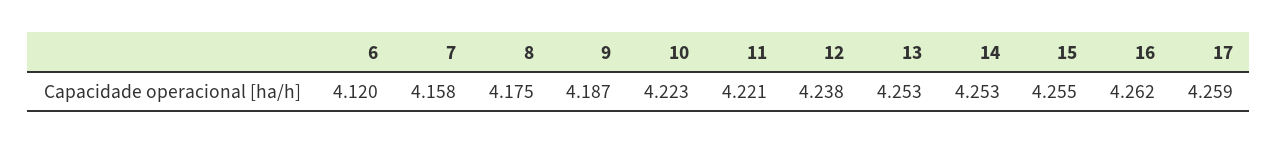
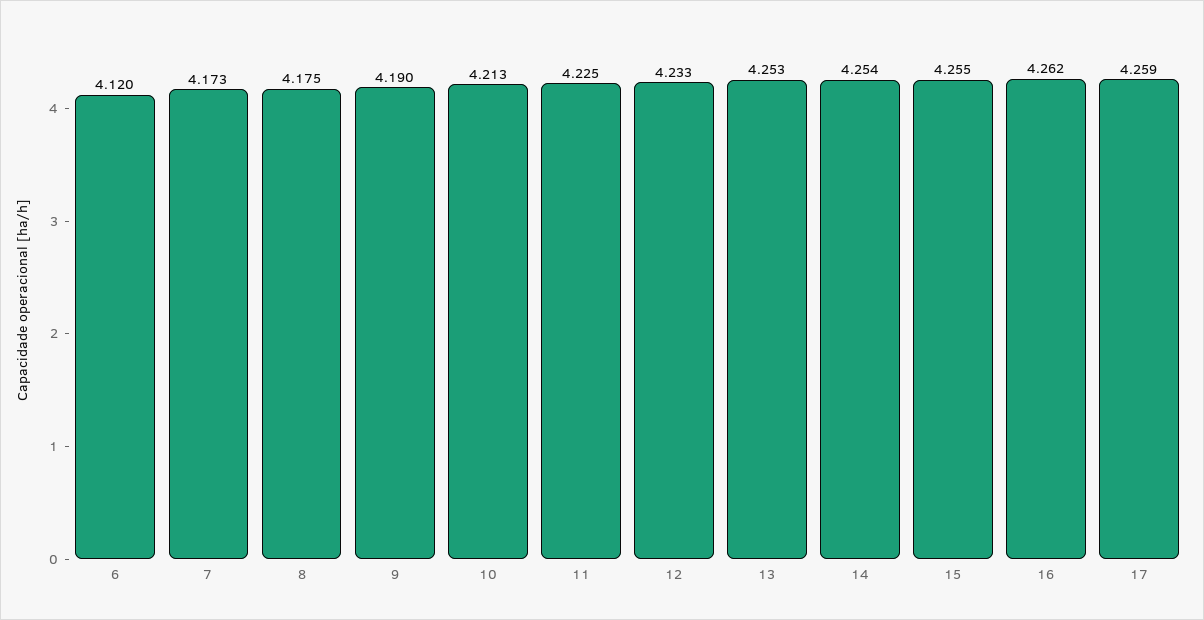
  {
    "6": 4.12,
-   "7": 4.158,
+   "7": 4.173,
    "8": 4.175,
-   "9": 4.187,
+   "9": 4.19,
-   "10": 4.223,
+   "10": 4.213,
-   "11": 4.221,
+   "11": 4.225,
-   "12": 4.238,
+   "12": 4.233,
    "13": 4.253,
-   "14": 4.253,
+   "14": 4.254,
    "15": 4.255,
    "16": 4.262,
    "17": 4.259
  }

